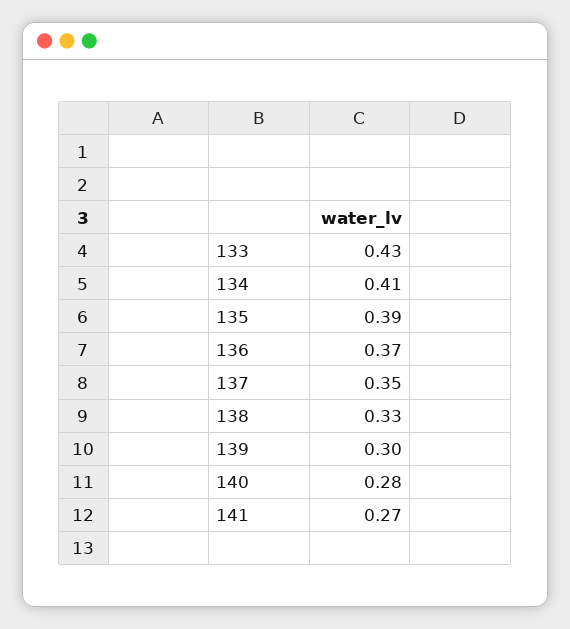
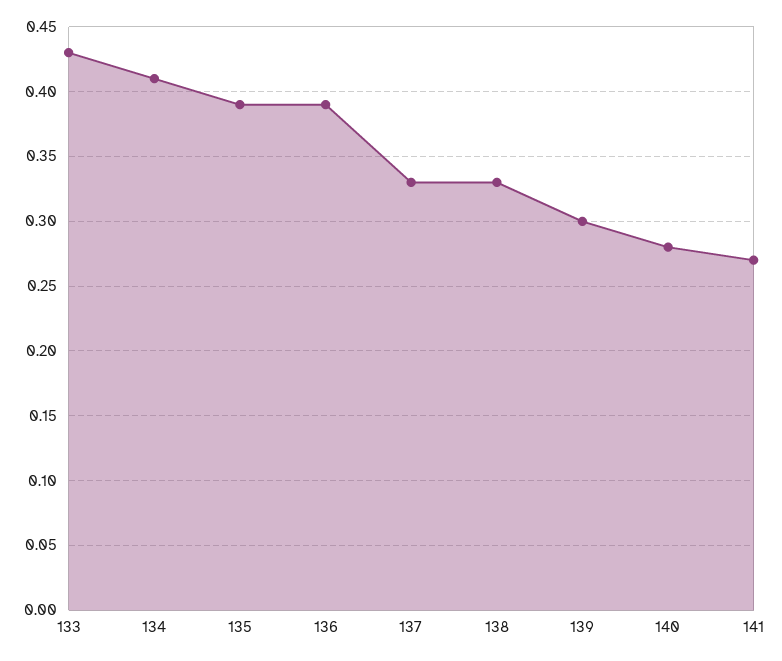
  {
    "133": 0.43,
    "134": 0.41,
    "135": 0.39,
-   "136": 0.37,
+   "136": 0.39,
-   "137": 0.35,
+   "137": 0.33,
    "138": 0.33,
    "139": 0.3,
    "140": 0.28,
    "141": 0.27
  }

